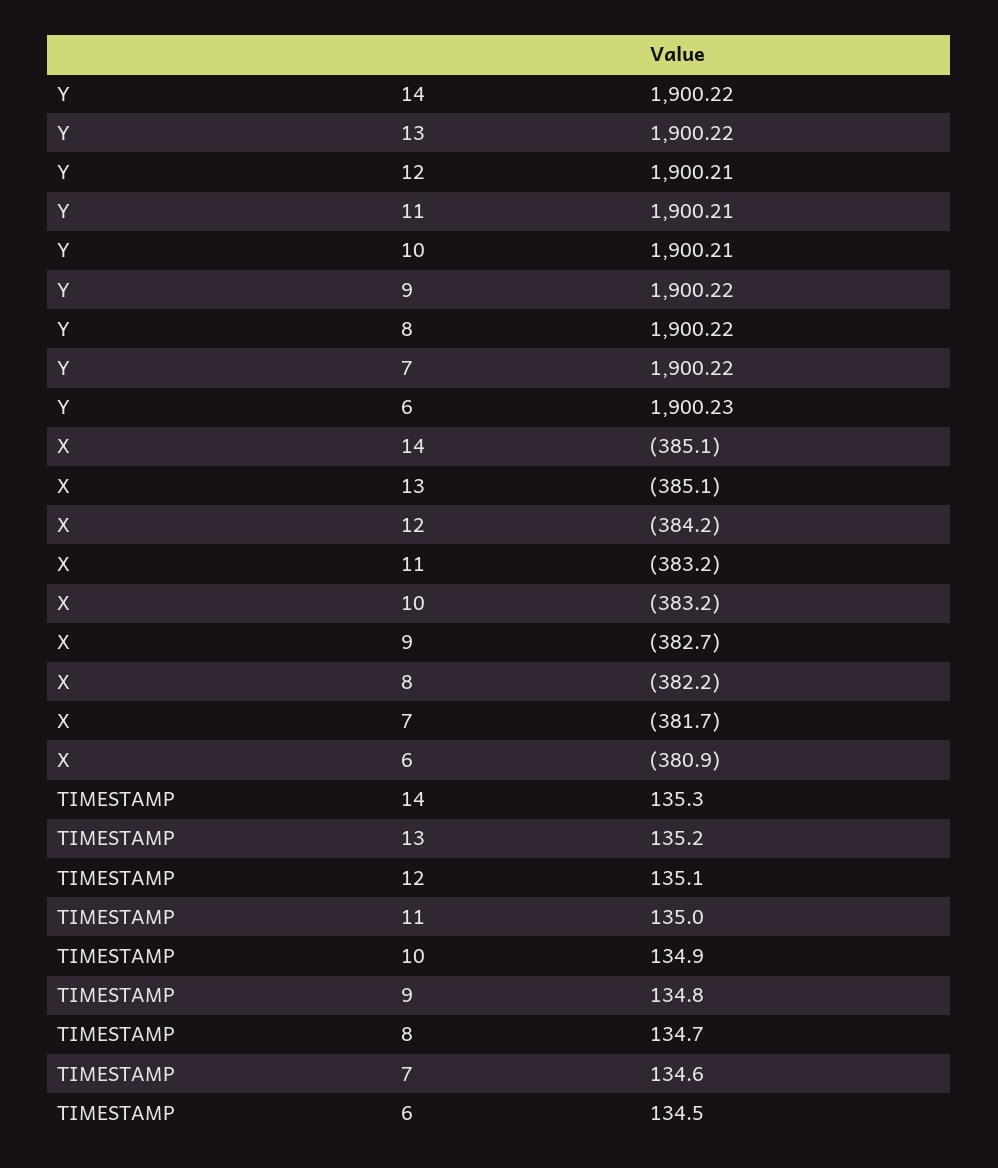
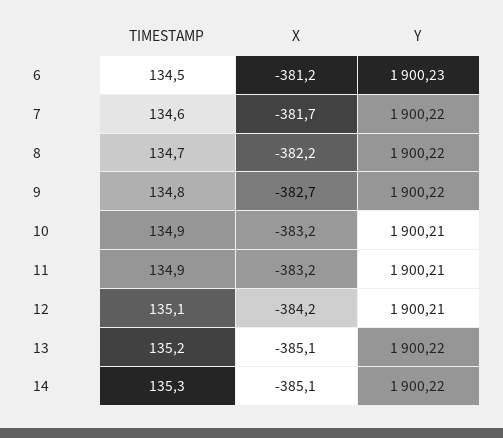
  {
    "Y": {
      "14": 1900.22,
      "13": 1900.22,
      "12": 1900.21,
      "11": 1900.21,
      "10": 1900.21,
      "9": 1900.22,
      "8": 1900.22,
      "7": 1900.22,
      "6": 1900.23
    },
    "X": {
      "14": -385.1,
      "13": -385.1,
      "12": -384.2,
      "11": -383.2,
      "10": -383.2,
      "9": -382.7,
      "8": -382.2,
      "7": -381.7,
-     "6": -380.9
+     "6": -381.2
    },
    "TIMESTAMP": {
      "14": 135.3,
      "13": 135.2,
      "12": 135.1,
-     "11": 135,
+     "11": 134.9,
      "10": 134.9,
      "9": 134.8,
      "8": 134.7,
      "7": 134.6,
      "6": 134.5
    }
  }

